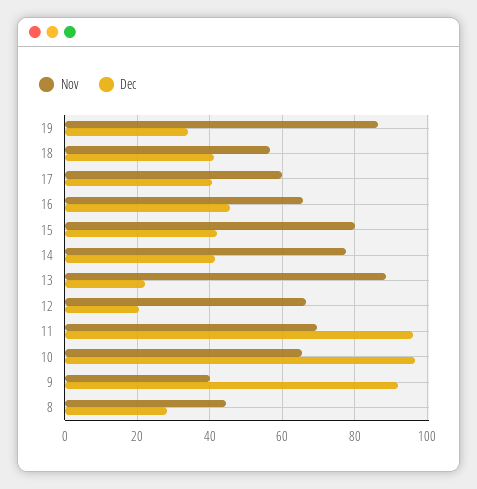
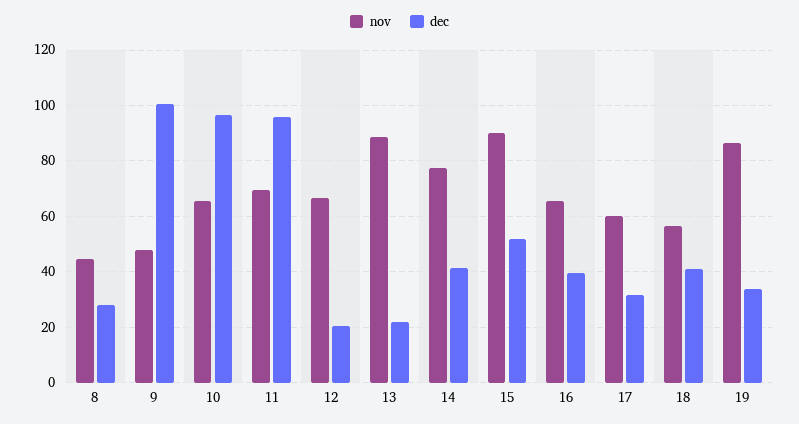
  {
    "Nov": {
      "19": 86,
      "18": 56,
      "17": 60,
      "16": 66,
-     "15": 80,
+     "15": 90,
      "14": 78,
      "13": 88,
      "12": 66,
      "11": 70,
      "10": 66,
-     "9": 40,
+     "9": 47.5,
      "8": 44
    },
    "Dec": {
      "19": 34,
      "18": 42,
-     "17": 40,
+     "17": 32.5,
-     "16": 46,
+     "16": 40,
-     "15": 42,
+     "15": 52.5,
      "14": 42,
      "13": 22,
      "12": 20,
      "11": 96,
      "10": 96,
-     "9": 92,
+     "9": 100,
      "8": 28
    }
  }

